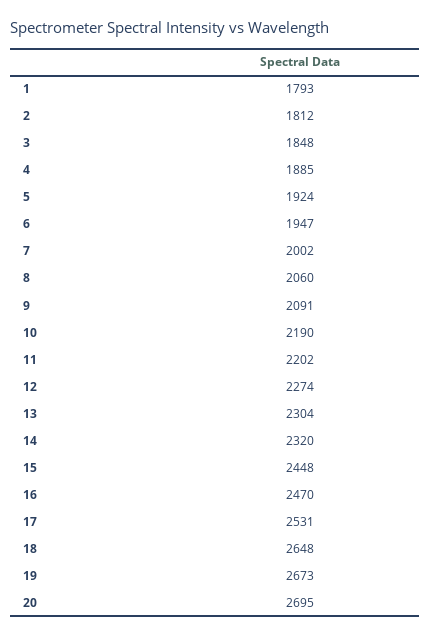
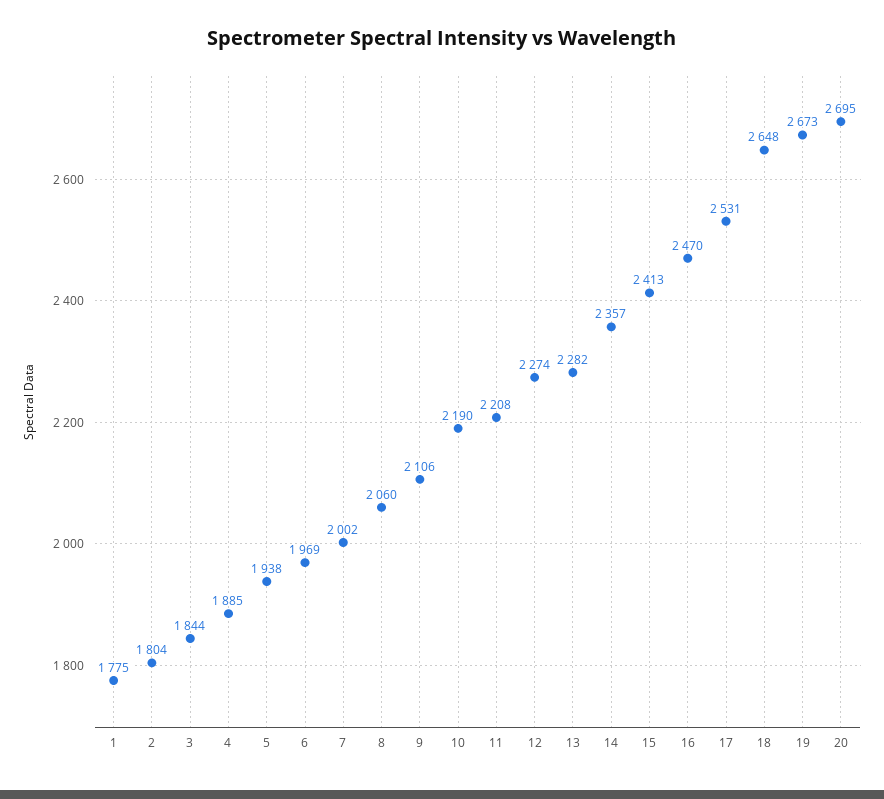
  {
-   "1": 1793,
+   "1": 1775,
-   "2": 1812,
+   "2": 1804,
-   "3": 1848,
+   "3": 1844,
    "4": 1885,
-   "5": 1924,
+   "5": 1938,
-   "6": 1947,
+   "6": 1969,
    "7": 2002,
    "8": 2060,
-   "9": 2091,
+   "9": 2106,
    "10": 2190,
-   "11": 2202,
+   "11": 2208,
    "12": 2274,
-   "13": 2304,
+   "13": 2282,
-   "14": 2320,
+   "14": 2357,
-   "15": 2448,
+   "15": 2413,
    "16": 2470,
    "17": 2531,
    "18": 2648,
    "19": 2673,
    "20": 2695
  }

